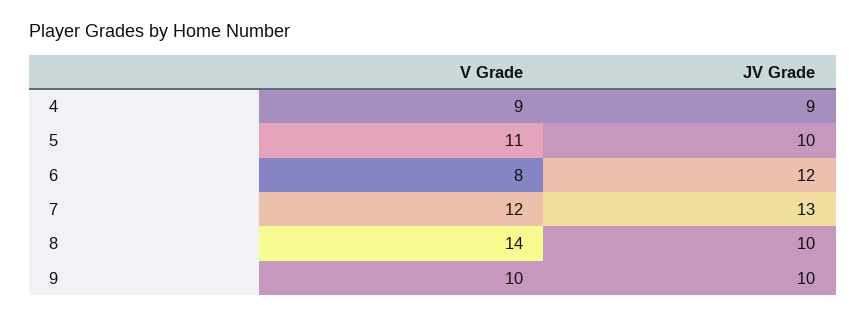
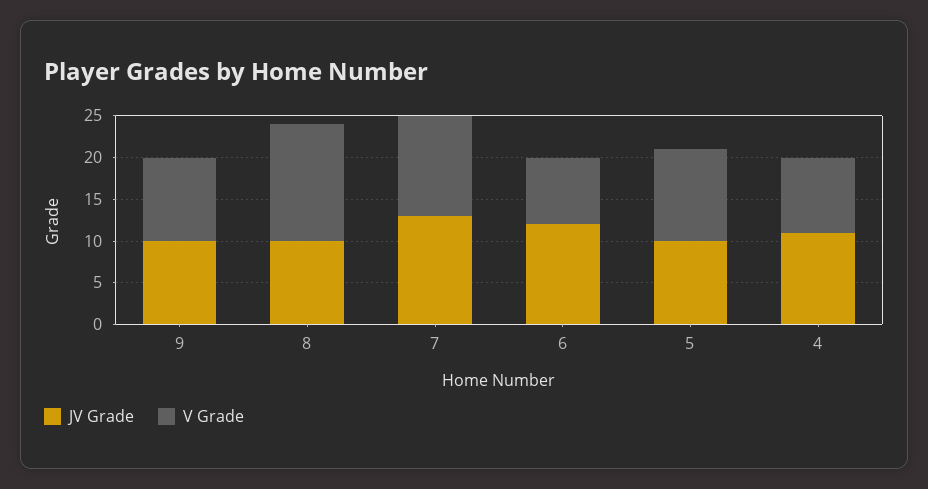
  {
    "V Grade": {
      "4": 9,
      "5": 11,
      "6": 8,
      "7": 12,
      "8": 14,
      "9": 10
    },
    "JV Grade": {
-     "4": 9,
+     "4": 11,
      "5": 10,
      "6": 12,
      "7": 13,
      "8": 10,
      "9": 10
    }
  }

